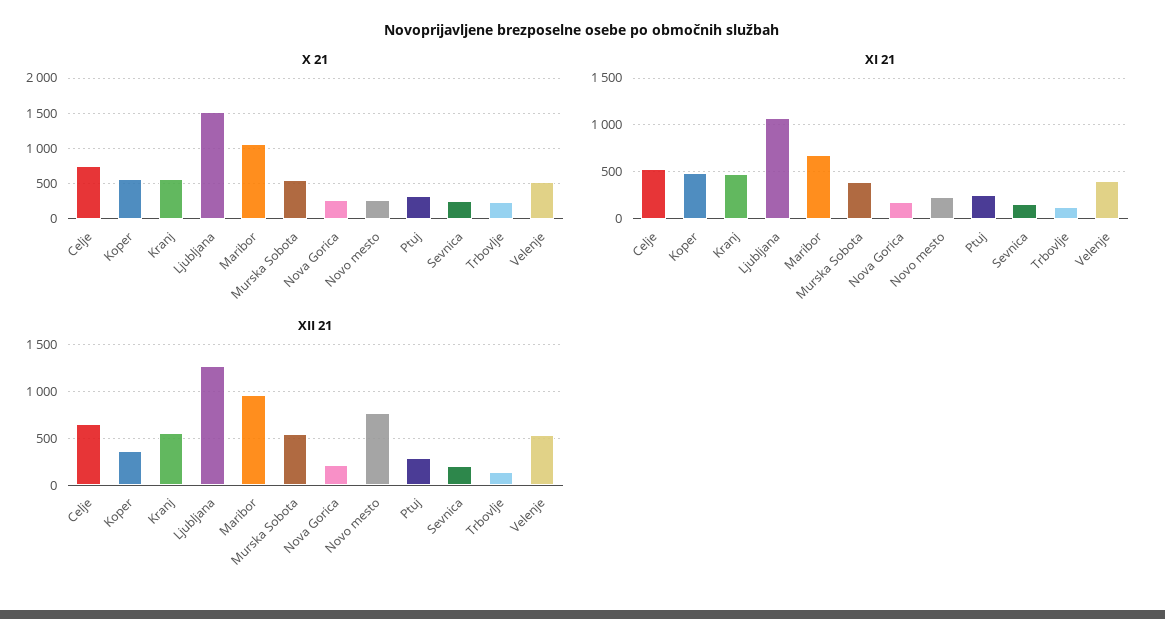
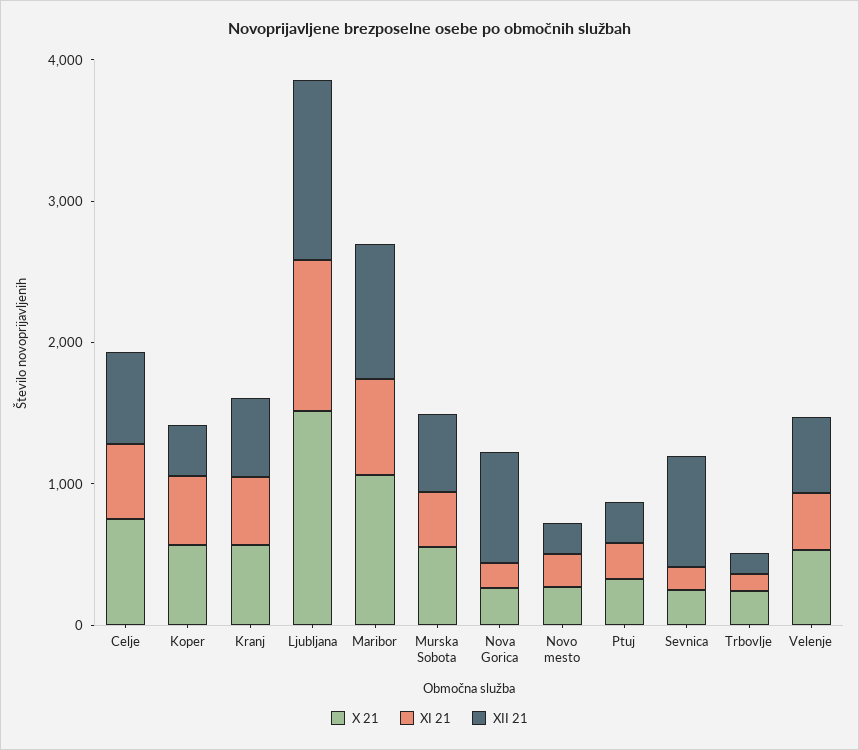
  {
    "X 21": {
      "Celje": 800,
      "Koper": 600,
      "Kranj": 600,
      "Ljubljana": 1500,
      "Maribor": 1100,
      "Murska Sobota": 600,
      "Nova Gorica": 300,
      "Novo mesto": 300,
      "Ptuj": 300,
      "Sevnica": 300,
      "Trbovlje": 200,
      "Velenje": 500
    },
    "XI 21": {
      "Celje": 500,
      "Koper": 500,
      "Kranj": 500,
      "Ljubljana": 1100,
      "Maribor": 700,
      "Murska Sobota": 400,
      "Nova Gorica": 200,
      "Novo mesto": 200,
      "Ptuj": 300,
      "Sevnica": 200,
      "Trbovlje": 100,
      "Velenje": 400
    },
    "XII 21": {
      "Celje": 700,
      "Koper": 400,
      "Kranj": 600,
      "Ljubljana": 1300,
      "Maribor": 1000,
      "Murska Sobota": 500,
-     "Nova Gorica": 200,
+     "Nova Gorica": 800,
-     "Novo mesto": 800,
+     "Novo mesto": 200,
      "Ptuj": 300,
-     "Sevnica": 200,
+     "Sevnica": 800,
      "Trbovlje": 100,
      "Velenje": 500
    }
  }

